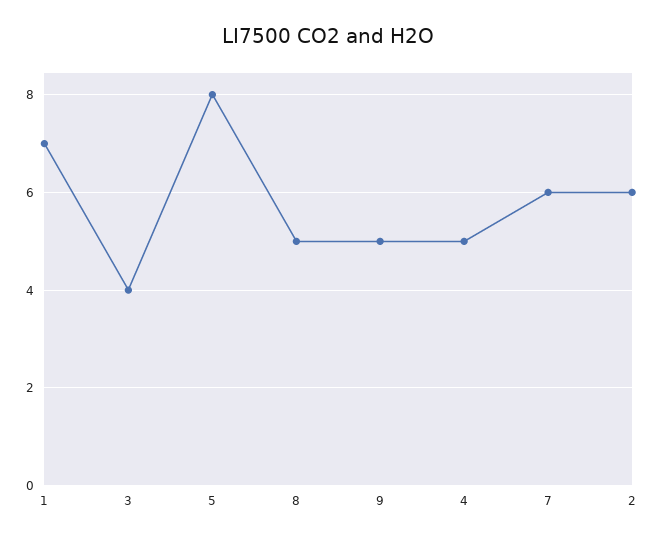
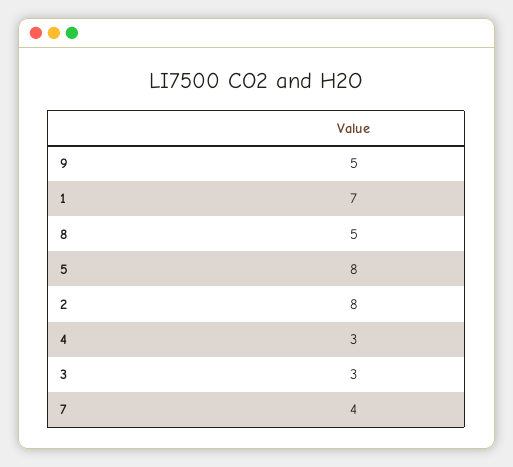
  {
    "1": 7,
-   "3": 4,
+   "3": 3,
    "5": 8,
    "8": 5,
    "9": 5,
-   "4": 5,
+   "4": 3,
-   "7": 6,
+   "7": 4,
-   "2": 6
+   "2": 8
  }

